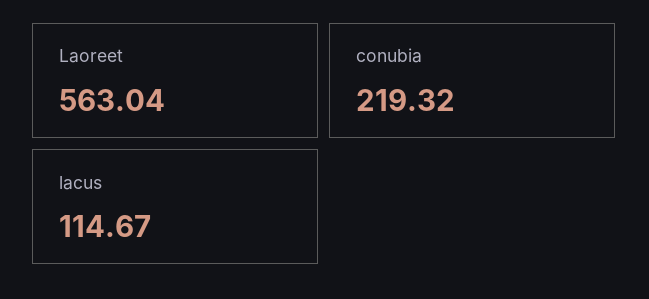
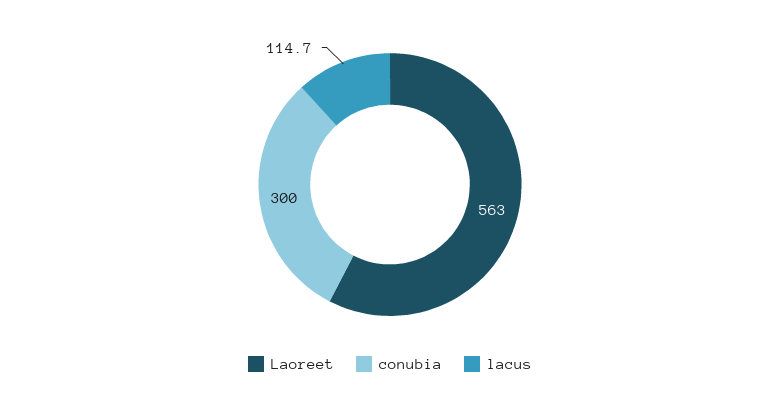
  {
    "Laoreet": 563.04,
-   "conubia": 219.32,
+   "conubia": 300,
    "lacus": 114.67
  }

